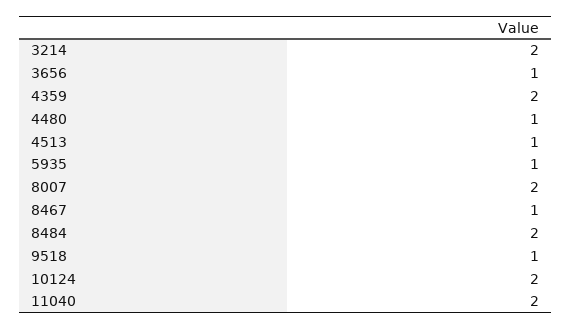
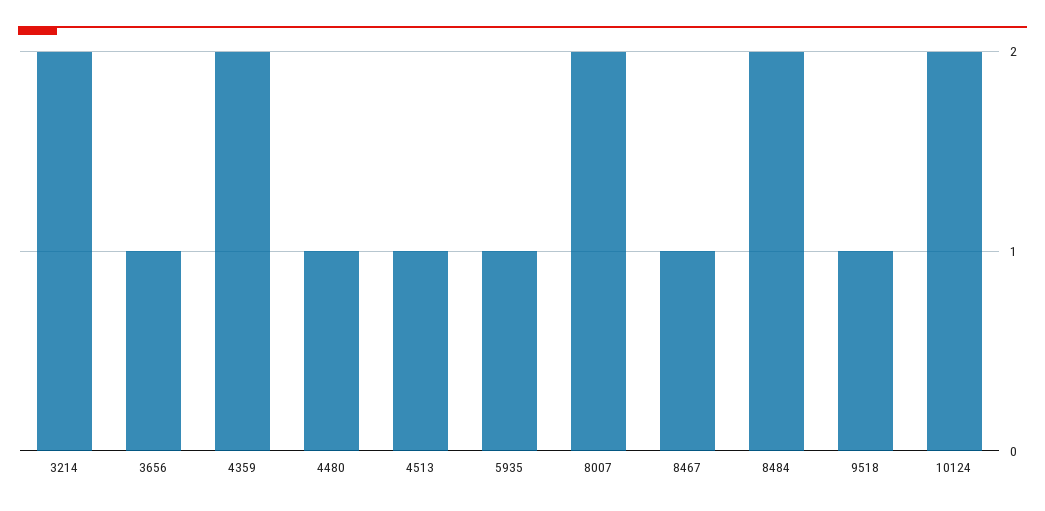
  {
    "3214": 2,
    "3656": 1,
    "4359": 2,
    "4480": 1,
    "4513": 1,
    "5935": 1,
    "8007": 2,
    "8467": 1,
    "8484": 2,
    "9518": 1,
-   "10124": 2,
+   "10124": 2
-   "11040": 2
  }

